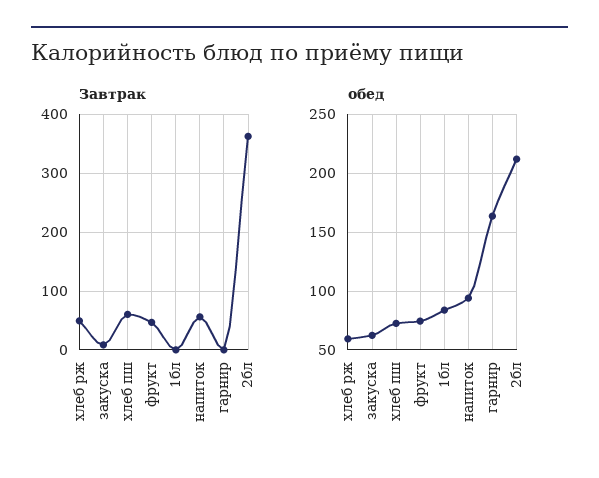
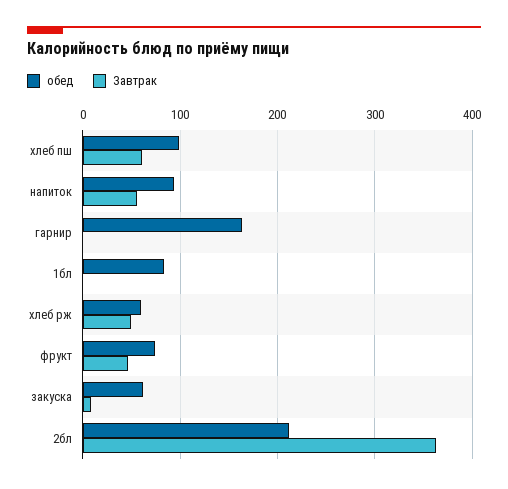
  {
    "Завтрак": {
      "хлеб рж": 50,
      "закуска": 10,
      "хлеб пш": 60,
      "фрукт": 50,
      "1бл": 0,
      "напиток": 60,
      "гарнир": 0,
      "2бл": 360
    },
    "обед": {
      "хлеб рж": 60,
      "закуска": 60,
-     "хлеб пш": 70,
+     "хлеб пш": 100,
      "фрукт": 70,
      "1бл": 80,
      "напиток": 90,
      "гарнир": 160,
      "2бл": 210
    }
  }

